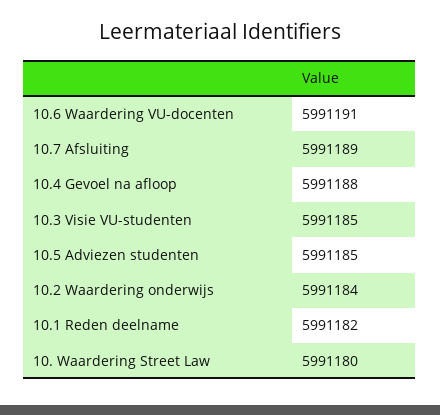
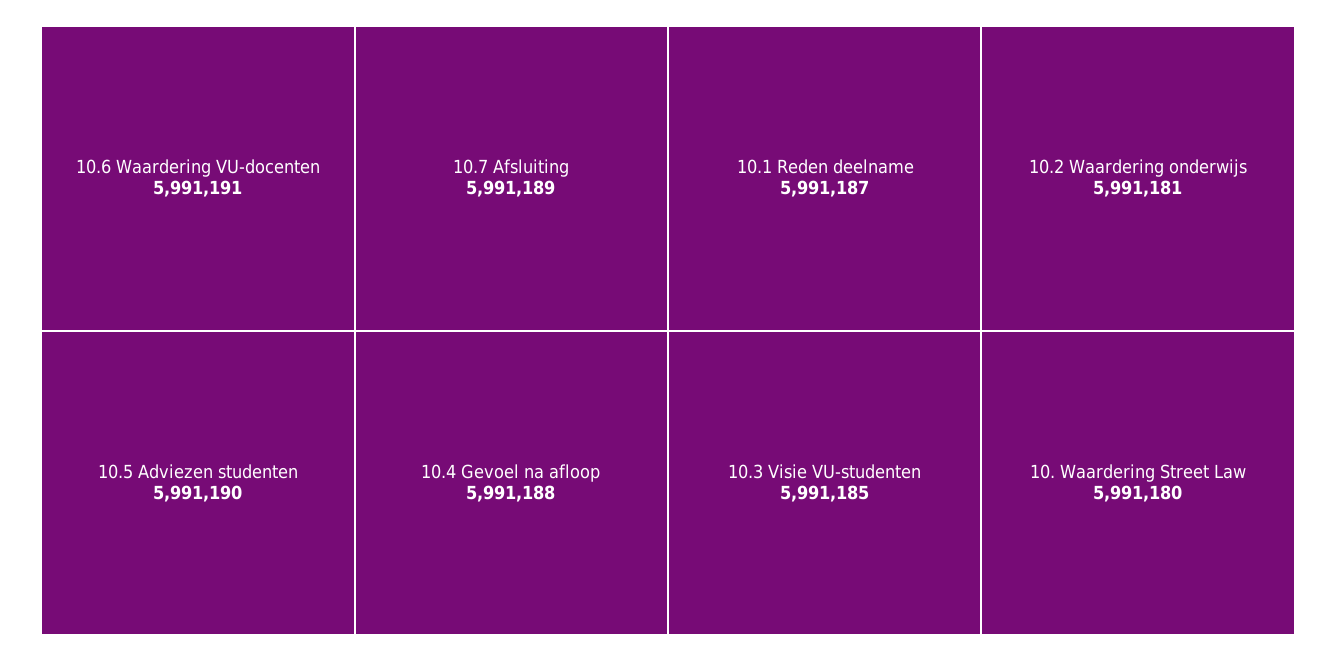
  {
    "10.6 Waardering VU-docenten": 5991191,
    "10.7 Afsluiting": 5991189,
    "10.4 Gevoel na afloop": 5991188,
    "10.3 Visie VU-studenten": 5991185,
-   "10.5 Adviezen studenten": 5991185,
+   "10.5 Adviezen studenten": 5991190,
-   "10.2 Waardering onderwijs": 5991184,
+   "10.2 Waardering onderwijs": 5991181,
-   "10.1 Reden deelname": 5991182,
+   "10.1 Reden deelname": 5991187,
    "10. Waardering Street Law": 5991180
  }

